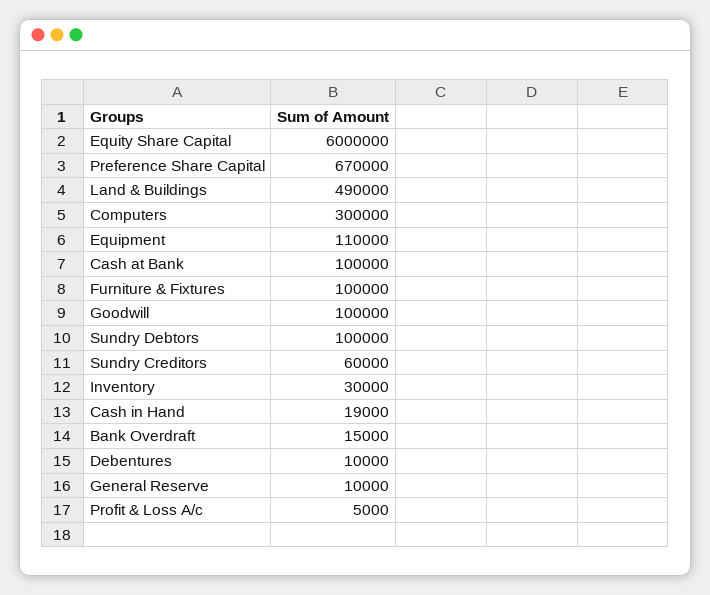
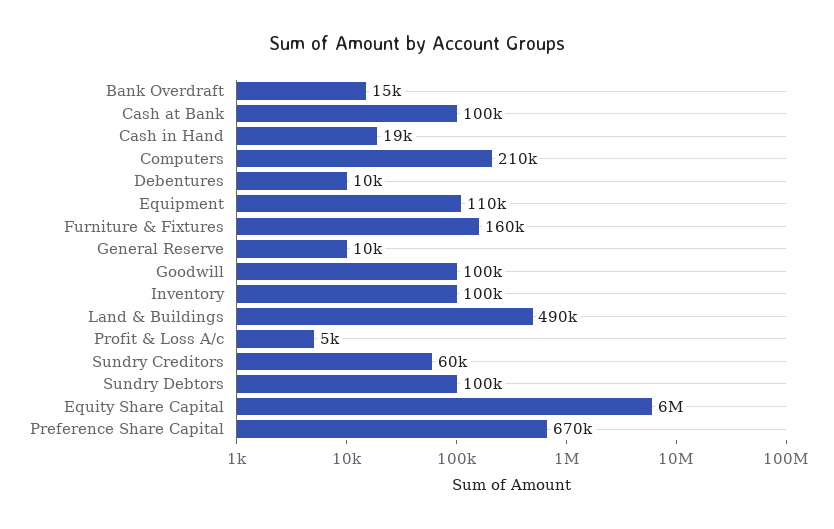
  {
    "Equity Share Capital": 6000000,
    "Preference Share Capital": 670000,
    "Land & Buildings": 490000,
-   "Computers": 300000,
+   "Computers": 210000,
    "Equipment": 110000,
    "Cash at Bank": 100000,
-   "Furniture & Fixtures": 100000,
+   "Furniture & Fixtures": 160000,
    "Goodwill": 100000,
    "Sundry Debtors": 100000,
    "Sundry Creditors": 60000,
-   "Inventory": 30000,
+   "Inventory": 100000,
    "Cash in Hand": 19000,
    "Bank Overdraft": 15000,
    "Debentures": 10000,
    "General Reserve": 10000,
    "Profit & Loss A/c": 5000
  }

